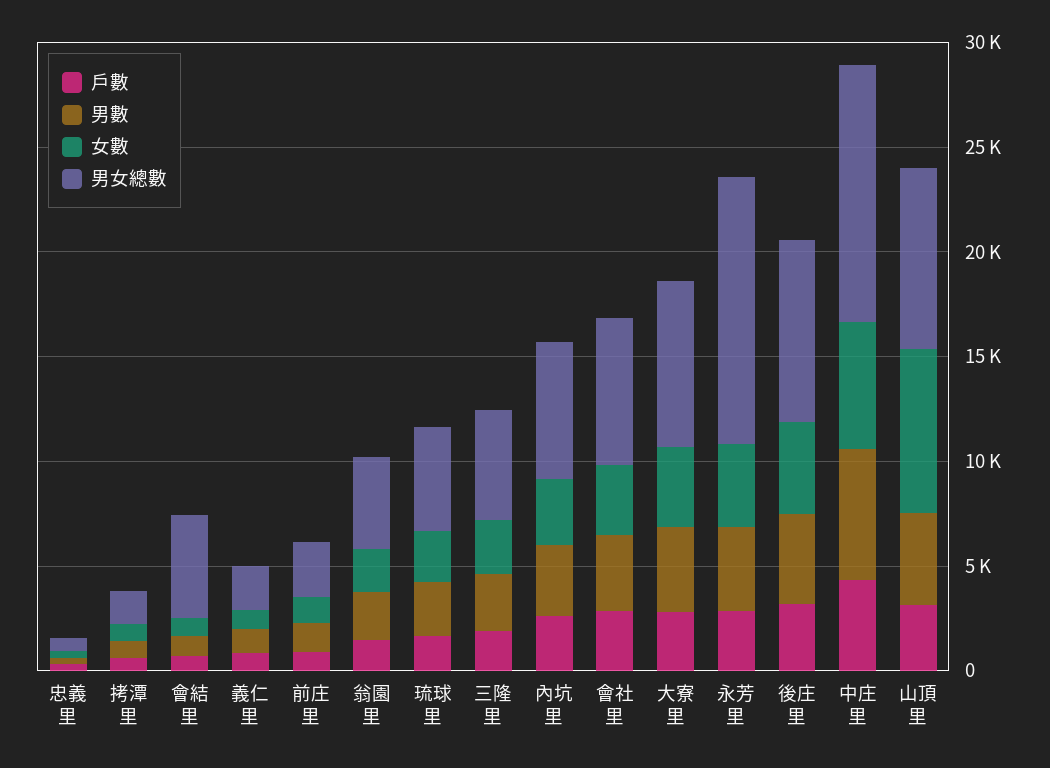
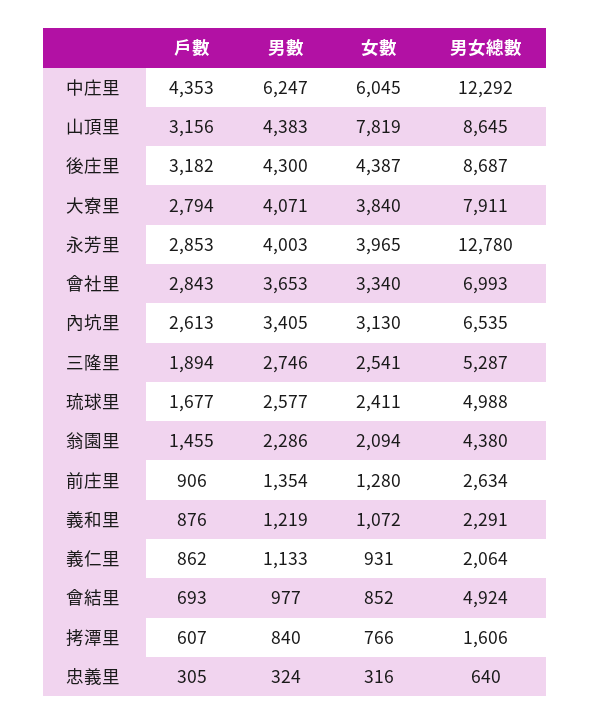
  {
    "戶數": {
      "忠義里": 305,
      "拷潭里": 607,
      "會結里": 693,
      "義仁里": 862,
      "前庄里": 906,
      "翁園里": 1455,
      "琉球里": 1677,
      "三隆里": 1894,
      "內坑里": 2613,
      "會社里": 2843,
      "大寮里": 2794,
      "永芳里": 2853,
      "後庄里": 3182,
      "中庄里": 4353,
-     "山頂里": 3156
+     "山頂里": 3156,
+     "義和里": 876
    },
    "男數": {
      "忠義里": 324,
      "拷潭里": 840,
      "會結里": 977,
      "義仁里": 1133,
      "前庄里": 1354,
      "翁園里": 2286,
      "琉球里": 2577,
      "三隆里": 2746,
      "內坑里": 3405,
      "會社里": 3653,
      "大寮里": 4071,
      "永芳里": 4003,
      "後庄里": 4300,
      "中庄里": 6247,
-     "山頂里": 4383
+     "山頂里": 4383,
+     "義和里": 1219
    },
    "女數": {
      "忠義里": 316,
      "拷潭里": 766,
      "會結里": 852,
      "義仁里": 931,
      "前庄里": 1280,
      "翁園里": 2094,
      "琉球里": 2411,
      "三隆里": 2541,
      "內坑里": 3130,
      "會社里": 3340,
      "大寮里": 3840,
      "永芳里": 3965,
      "後庄里": 4387,
      "中庄里": 6045,
-     "山頂里": 7819
+     "山頂里": 7819,
+     "義和里": 1072
    },
    "男女總數": {
      "忠義里": 640,
      "拷潭里": 1606,
      "會結里": 4924,
      "義仁里": 2064,
      "前庄里": 2634,
      "翁園里": 4380,
      "琉球里": 4988,
      "三隆里": 5287,
      "內坑里": 6535,
      "會社里": 6993,
      "大寮里": 7911,
      "永芳里": 12780,
      "後庄里": 8687,
      "中庄里": 12292,
-     "山頂里": 8645
+     "山頂里": 8645,
+     "義和里": 2291
    }
  }

